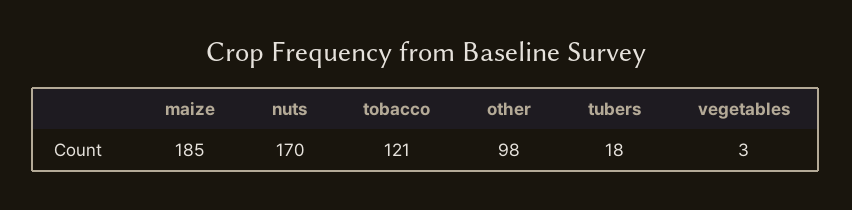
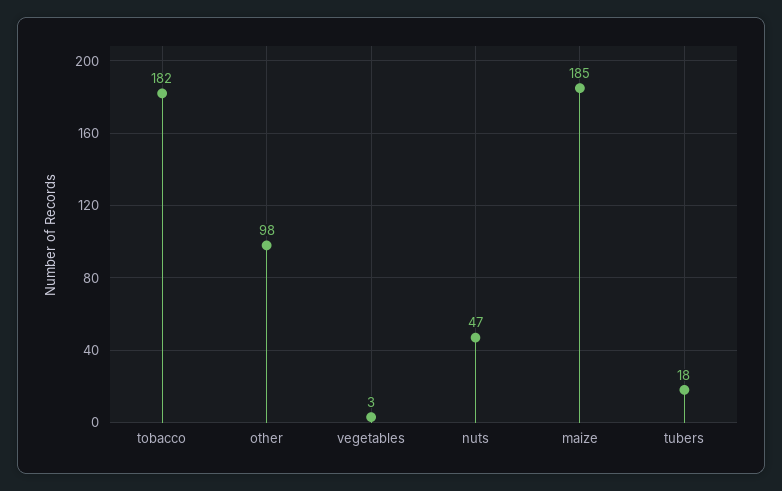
  {
    "maize": 185,
-   "nuts": 170,
+   "nuts": 47,
-   "tobacco": 121,
+   "tobacco": 182,
    "other": 98,
    "tubers": 18,
    "vegetables": 3
  }

